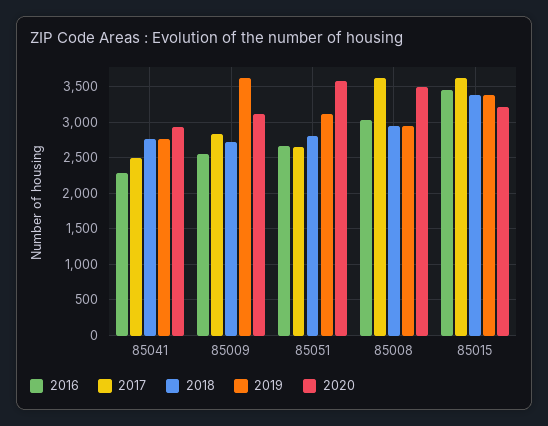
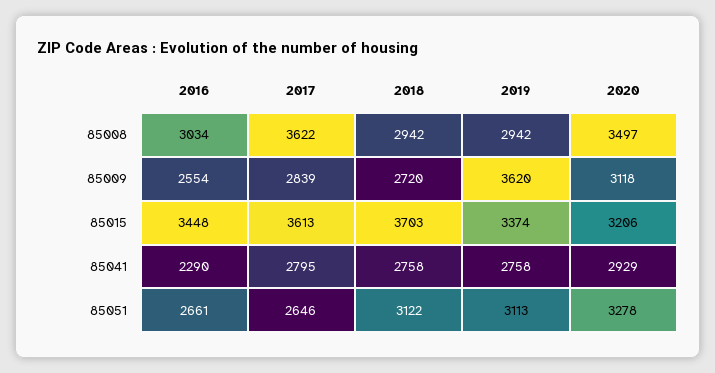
  {
    "2016": {
      "85041": 2290,
      "85009": 2554,
      "85051": 2661,
      "85008": 3034,
      "85015": 3448
    },
    "2017": {
-     "85041": 2500,
+     "85041": 2795,
      "85009": 2839,
      "85051": 2646,
      "85008": 3622,
      "85015": 3613
    },
    "2018": {
      "85041": 2758,
      "85009": 2720,
-     "85051": 2800,
+     "85051": 3122,
      "85008": 2942,
-     "85015": 3400
+     "85015": 3703
    },
    "2019": {
      "85041": 2758,
      "85009": 3620,
      "85051": 3113,
      "85008": 2942,
      "85015": 3374
    },
    "2020": {
      "85041": 2929,
      "85009": 3118,
-     "85051": 3600,
+     "85051": 3278,
      "85008": 3497,
      "85015": 3206
    }
  }

